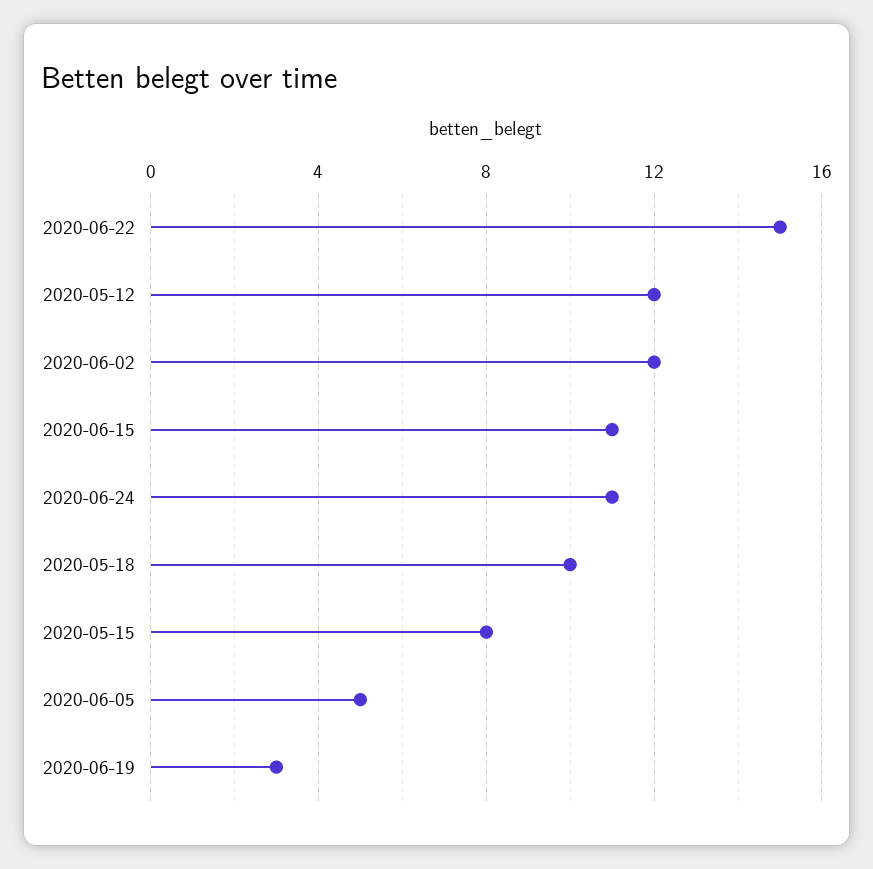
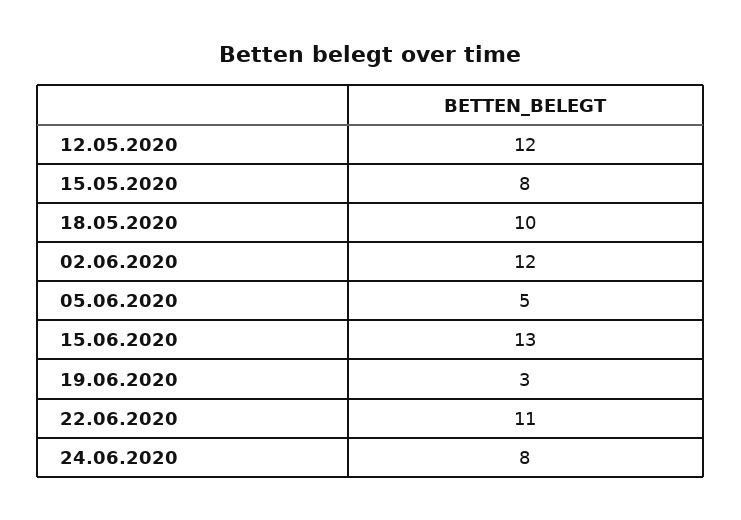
  {
-   "2020-06-22": 15,
+   "2020-06-22": 11,
    "2020-05-12": 12,
    "2020-06-02": 12,
-   "2020-06-15": 11,
+   "2020-06-15": 13,
-   "2020-06-24": 11,
+   "2020-06-24": 8,
    "2020-05-18": 10,
    "2020-05-15": 8,
    "2020-06-05": 5,
    "2020-06-19": 3
  }

